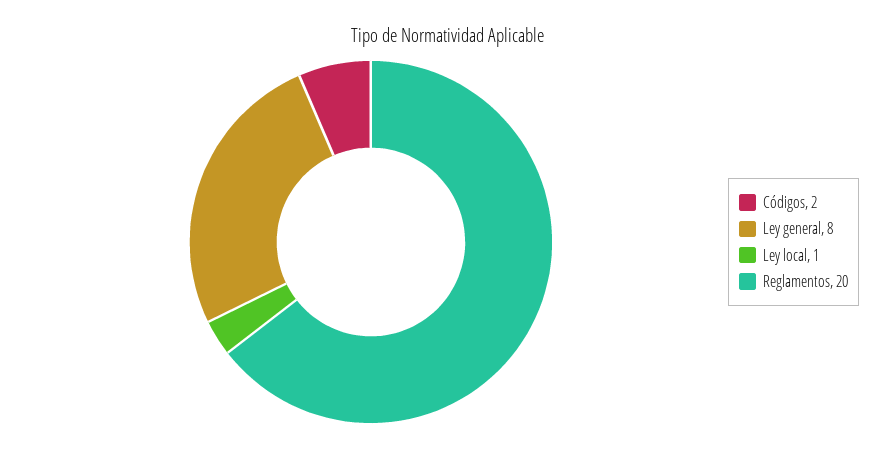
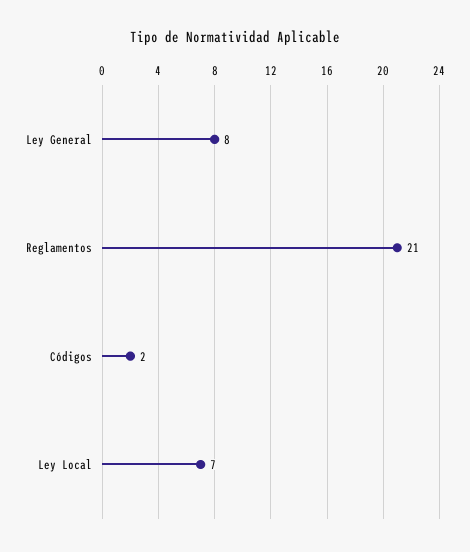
  {
    "Códigos": 2,
    "Ley general": 8,
-   "Ley local": 1,
+   "Ley local": 7,
-   "Reglamentos": 20
+   "Reglamentos": 21
  }

